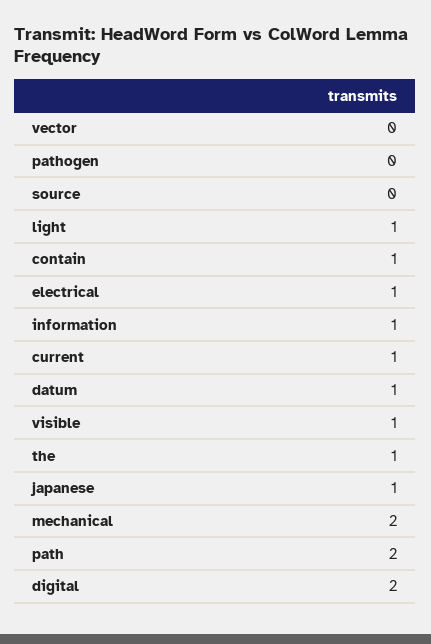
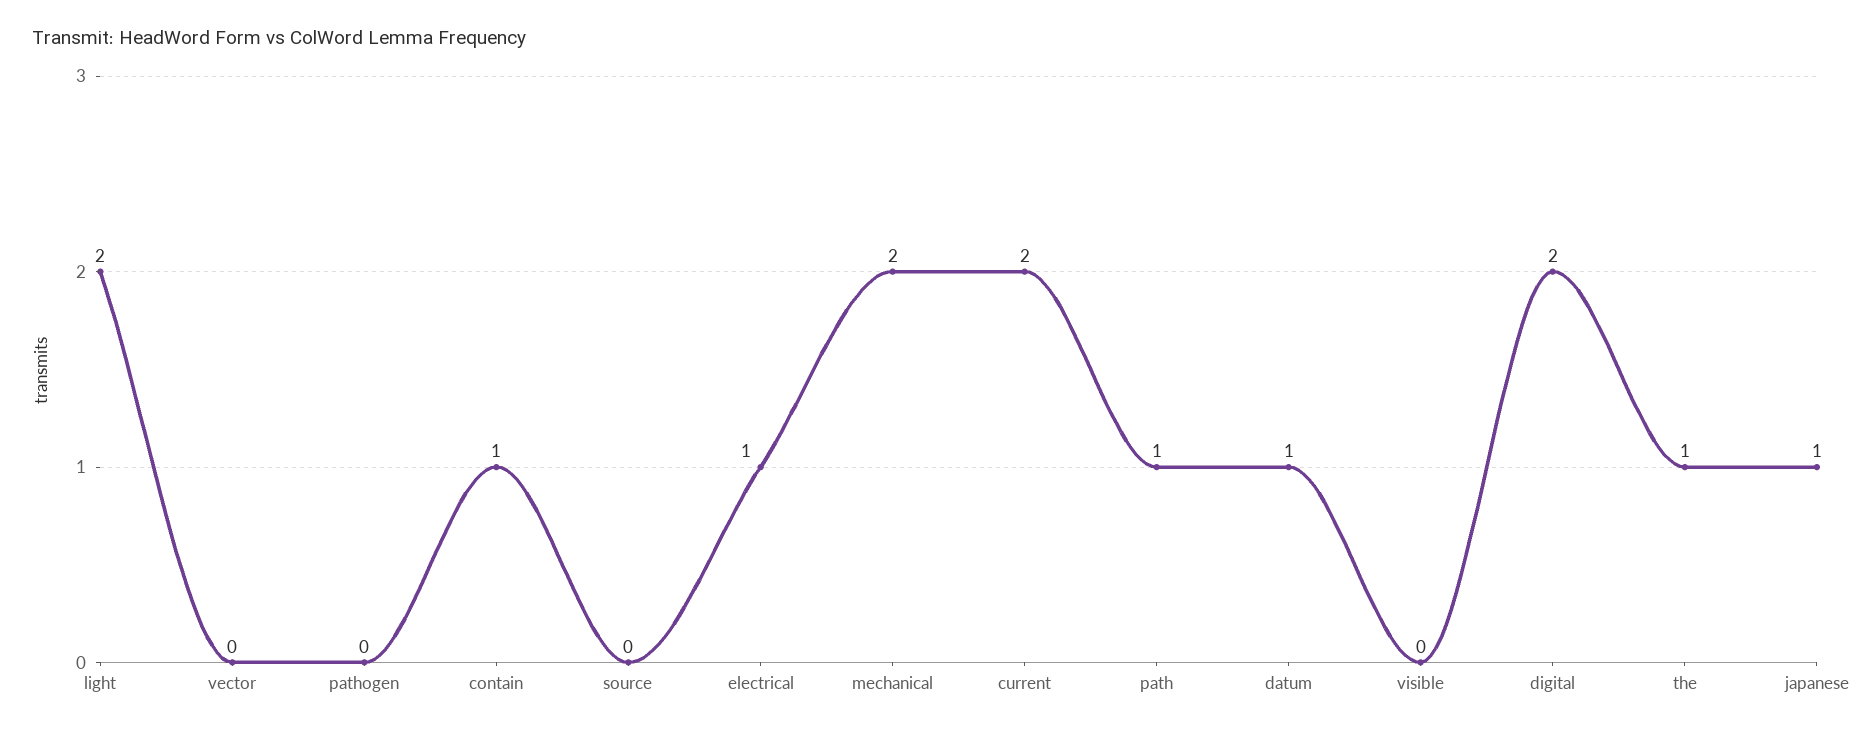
  {
    "vector": 0,
    "pathogen": 0,
    "source": 0,
-   "light": 1,
+   "light": 2,
    "contain": 1,
    "electrical": 1,
-   "information": 1,
-   "current": 1,
+   "current": 2,
    "datum": 1,
-   "visible": 1,
+   "visible": 0,
    "the": 1,
    "japanese": 1,
    "mechanical": 2,
-   "path": 2,
+   "path": 1,
    "digital": 2
  }

